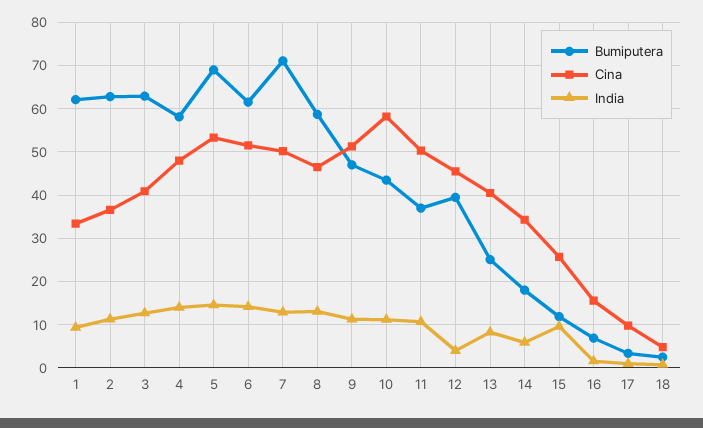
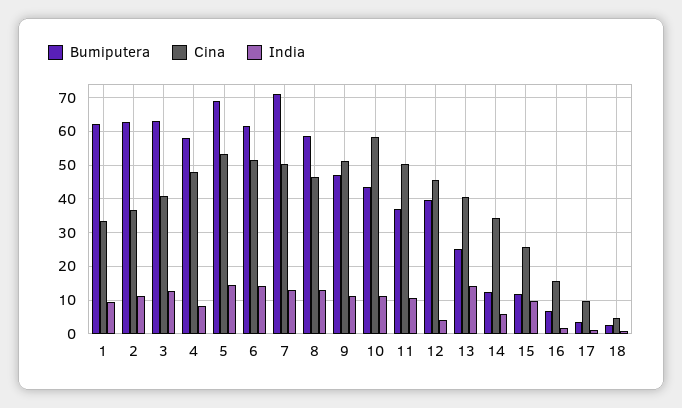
  {
    "Bumiputera": {
      "1": 62,
      "2": 62,
      "3": 62,
      "4": 58,
      "5": 70,
      "6": 62,
      "7": 72,
      "8": 58,
      "9": 48,
      "10": 44,
      "11": 38,
      "12": 40,
      "13": 26,
-     "14": 18,
+     "14": 12,
      "15": 12,
      "16": 6,
      "17": 4,
      "18": 2
    },
    "Cina": {
      "1": 34,
      "2": 36,
      "3": 40,
      "4": 48,
      "5": 54,
      "6": 52,
      "7": 50,
      "8": 46,
      "9": 52,
      "10": 58,
      "11": 50,
      "12": 46,
      "13": 40,
      "14": 34,
      "15": 26,
      "16": 16,
      "17": 10,
      "18": 4
    },
    "India": {
      "1": 10,
      "2": 12,
      "3": 12,
-     "4": 14,
+     "4": 8,
      "5": 14,
      "6": 14,
      "7": 12,
      "8": 14,
      "9": 12,
      "10": 12,
      "11": 10,
      "12": 4,
-     "13": 8,
+     "13": 14,
      "14": 6,
      "15": 10,
      "16": 2,
      "17": 2,
      "18": 0
    }
  }

